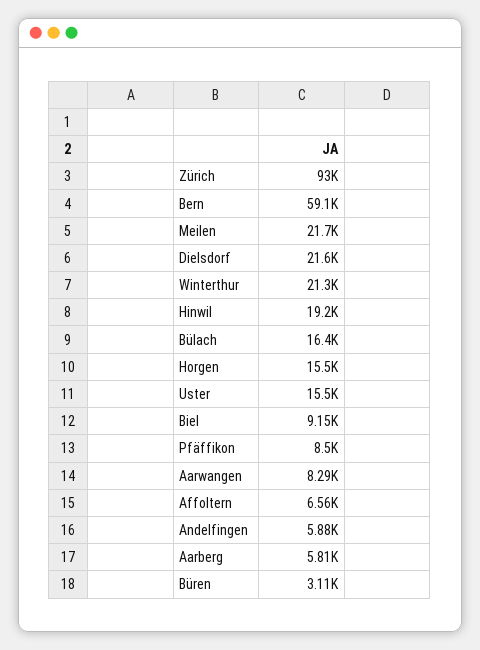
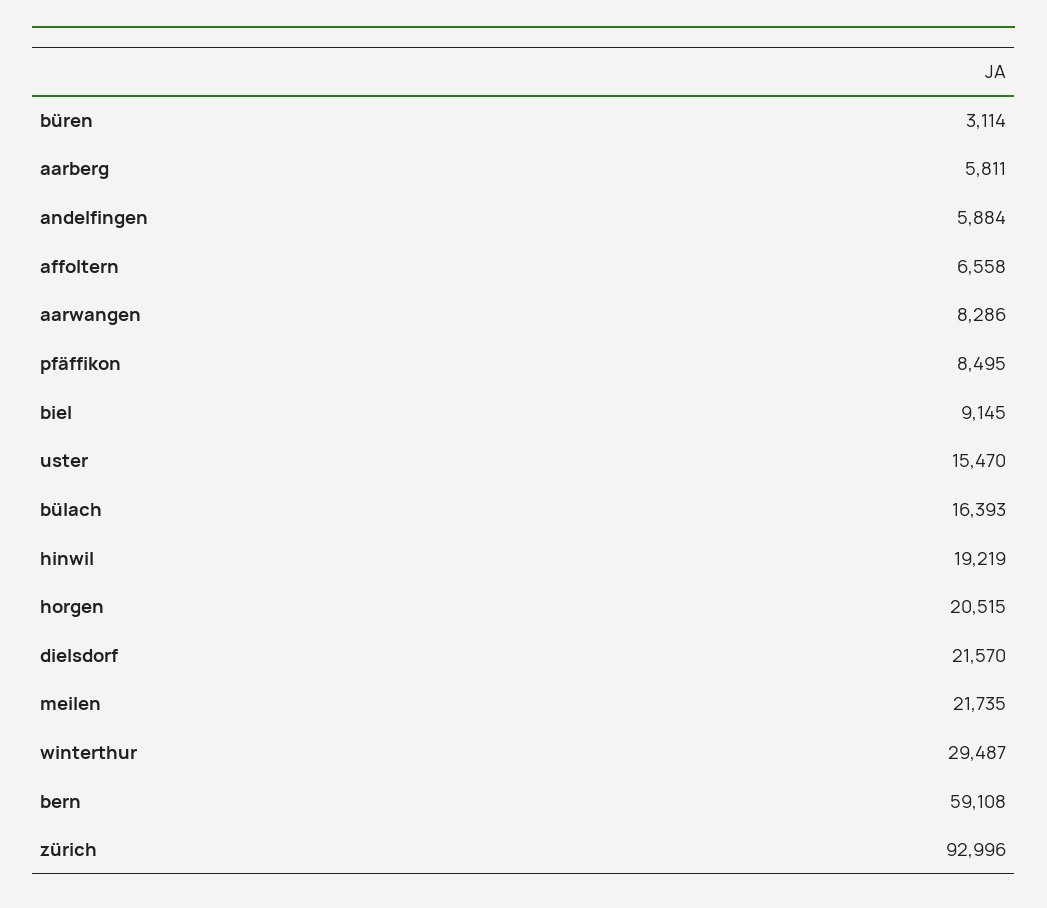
  {
    "Zürich": 92996,
    "Bern": 59108,
    "Meilen": 21735,
    "Dielsdorf": 21570,
-   "Winterthur": 21300,
+   "Winterthur": 29487,
    "Hinwil": 19219,
    "Bülach": 16393,
-   "Horgen": 15500,
+   "Horgen": 20515,
    "Uster": 15470,
    "Biel": 9145,
    "Pfäffikon": 8495,
    "Aarwangen": 8286,
    "Affoltern": 6558,
    "Andelfingen": 5884,
    "Aarberg": 5811,
    "Büren": 3114
  }

